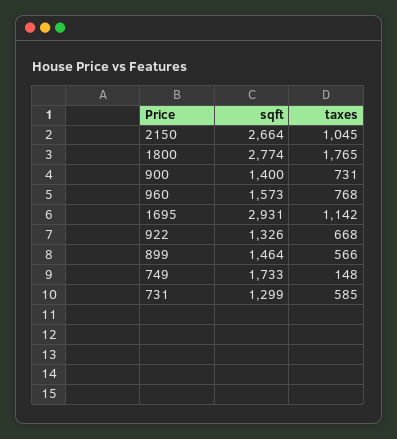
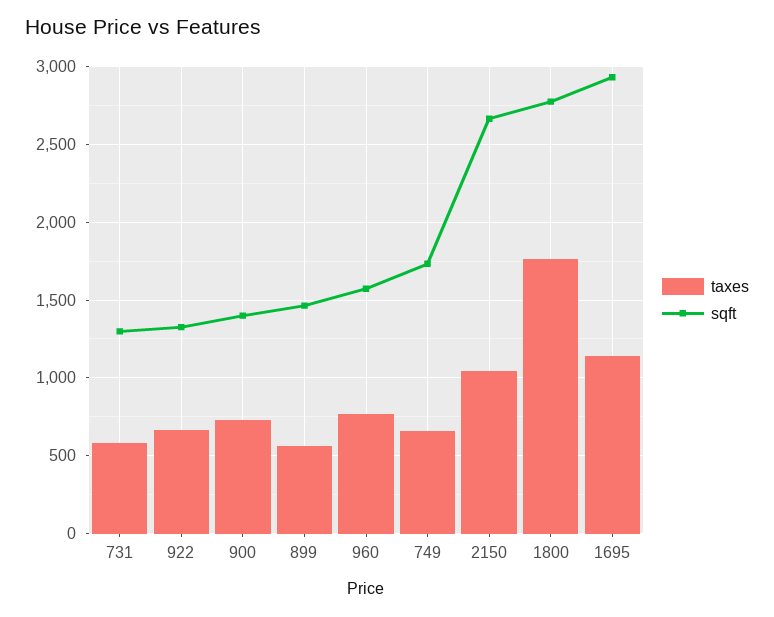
  {
    "sqft": {
      "2150": 2664,
      "1800": 2774,
      "900": 1400,
      "960": 1573,
      "1695": 2931,
      "922": 1326,
      "899": 1464,
      "749": 1733,
      "731": 1299
    },
    "taxes": {
      "2150": 1045,
      "1800": 1765,
      "900": 731,
      "960": 768,
      "1695": 1142,
      "922": 668,
      "899": 566,
-     "749": 148,
+     "749": 650,
      "731": 585
    }
  }

